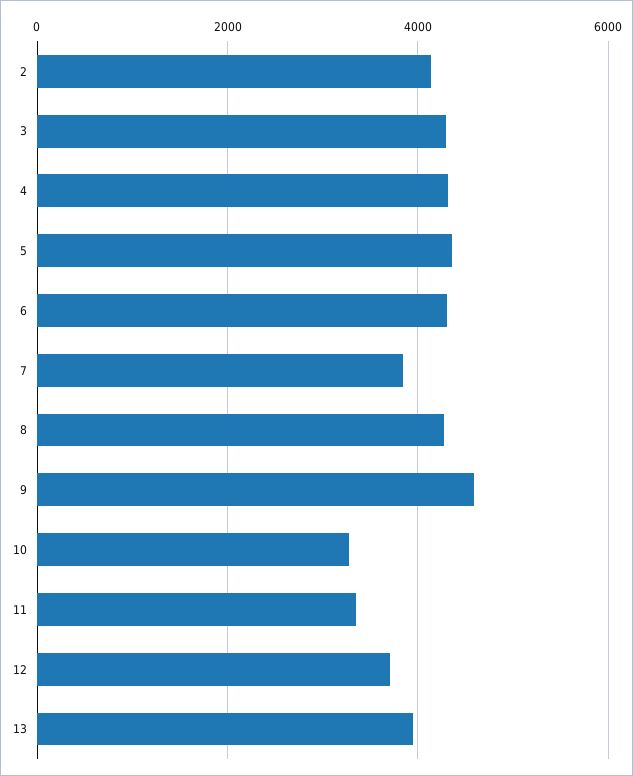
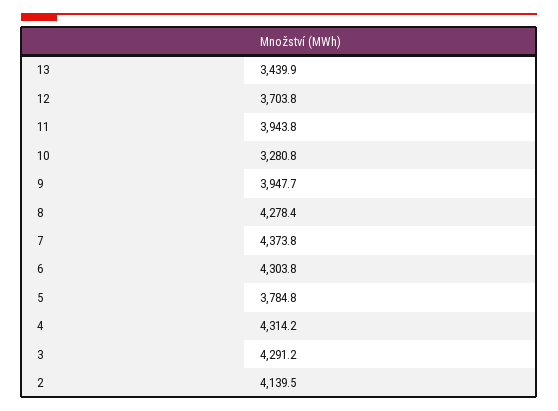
  {
    "2": 4139.5,
    "3": 4291.2,
    "4": 4314.2,
-   "5": 4400,
+   "5": 3784.8,
    "6": 4303.8,
-   "7": 3800,
+   "7": 4373.8,
    "8": 4278.4,
-   "9": 4600,
+   "9": 3947.7,
    "10": 3280.8,
-   "11": 3400,
+   "11": 3943.8,
    "12": 3703.8,
-   "13": 4000
+   "13": 3439.9
  }

